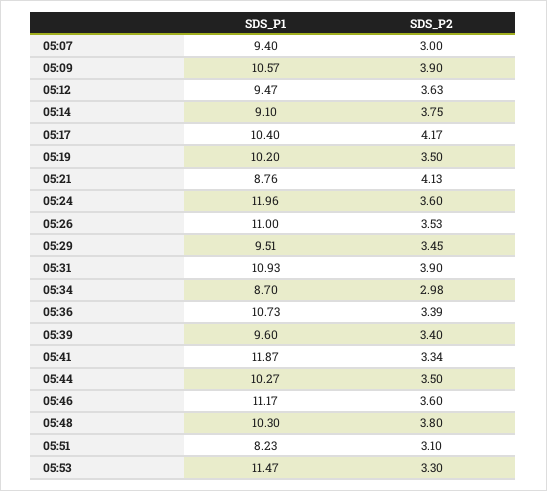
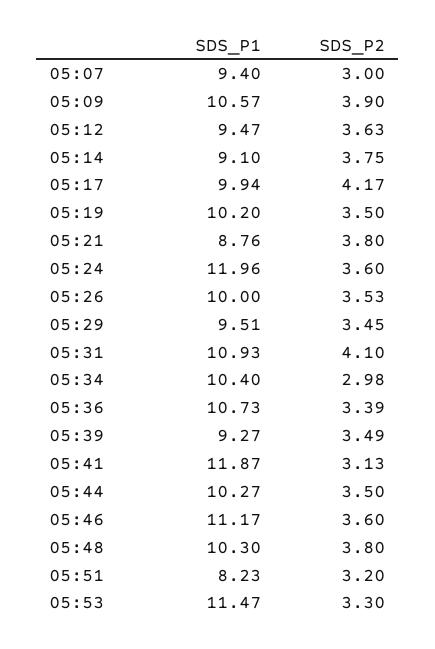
  {
    "SDS_P1": {
      "05:07": 9.4,
      "05:09": 10.57,
      "05:12": 9.47,
      "05:14": 9.1,
-     "05:17": 10.4,
+     "05:17": 9.94,
      "05:19": 10.2,
      "05:21": 8.76,
      "05:24": 11.96,
-     "05:26": 11,
+     "05:26": 10,
      "05:29": 9.51,
      "05:31": 10.93,
-     "05:34": 8.7,
+     "05:34": 10.4,
      "05:36": 10.73,
-     "05:39": 9.6,
+     "05:39": 9.27,
      "05:41": 11.87,
      "05:44": 10.27,
      "05:46": 11.17,
      "05:48": 10.3,
      "05:51": 8.23,
      "05:53": 11.47
    },
    "SDS_P2": {
      "05:07": 3,
      "05:09": 3.9,
      "05:12": 3.63,
      "05:14": 3.75,
      "05:17": 4.17,
      "05:19": 3.5,
-     "05:21": 4.13,
+     "05:21": 3.8,
      "05:24": 3.6,
      "05:26": 3.53,
      "05:29": 3.45,
-     "05:31": 3.9,
+     "05:31": 4.1,
      "05:34": 2.98,
      "05:36": 3.39,
-     "05:39": 3.4,
+     "05:39": 3.49,
-     "05:41": 3.34,
+     "05:41": 3.13,
      "05:44": 3.5,
      "05:46": 3.6,
      "05:48": 3.8,
-     "05:51": 3.1,
+     "05:51": 3.2,
      "05:53": 3.3
    }
  }

